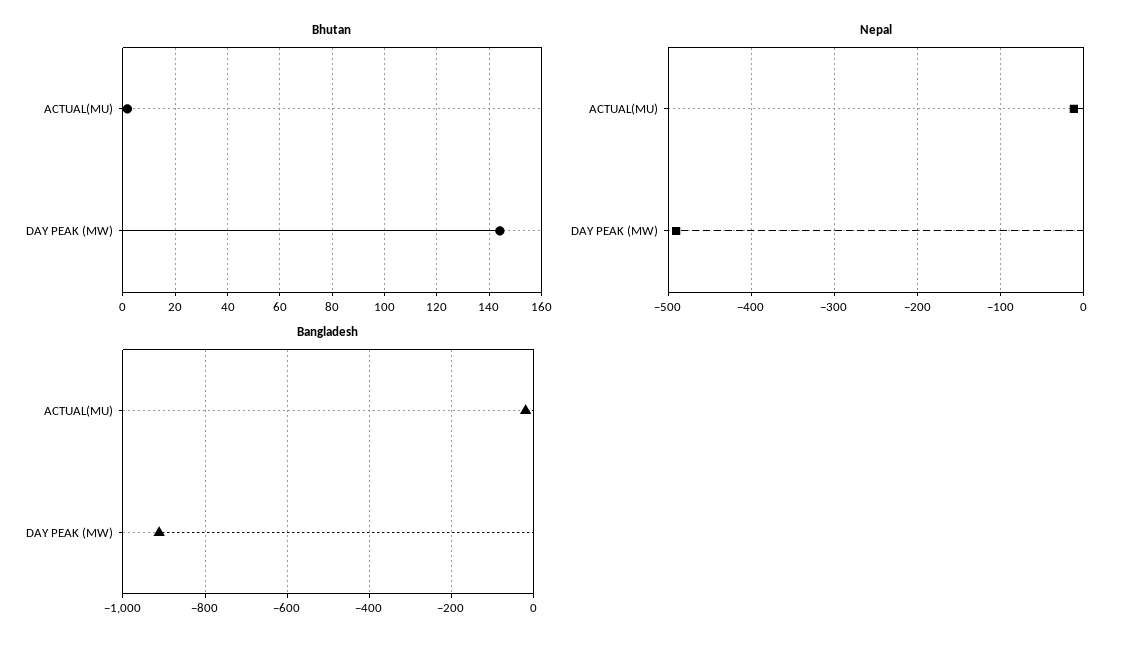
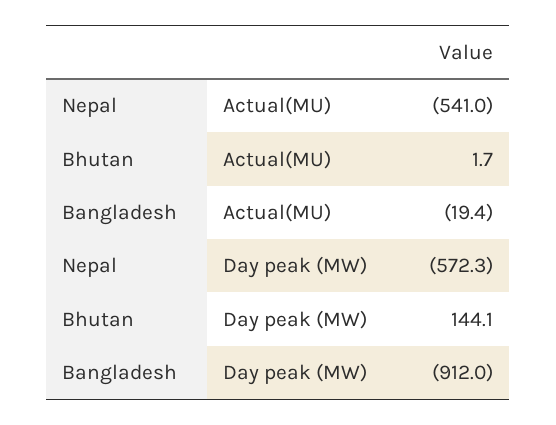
  {
    "Bhutan": {
      "ACTUAL(MU)": 1.7,
      "DAY PEAK (MW)": 144.1
    },
    "Nepal": {
-     "ACTUAL(MU)": -10,
+     "ACTUAL(MU)": -541,
-     "DAY PEAK (MW)": -490
+     "DAY PEAK (MW)": -572.3
    },
    "Bangladesh": {
      "ACTUAL(MU)": -19.4,
      "DAY PEAK (MW)": -912
    }
  }

